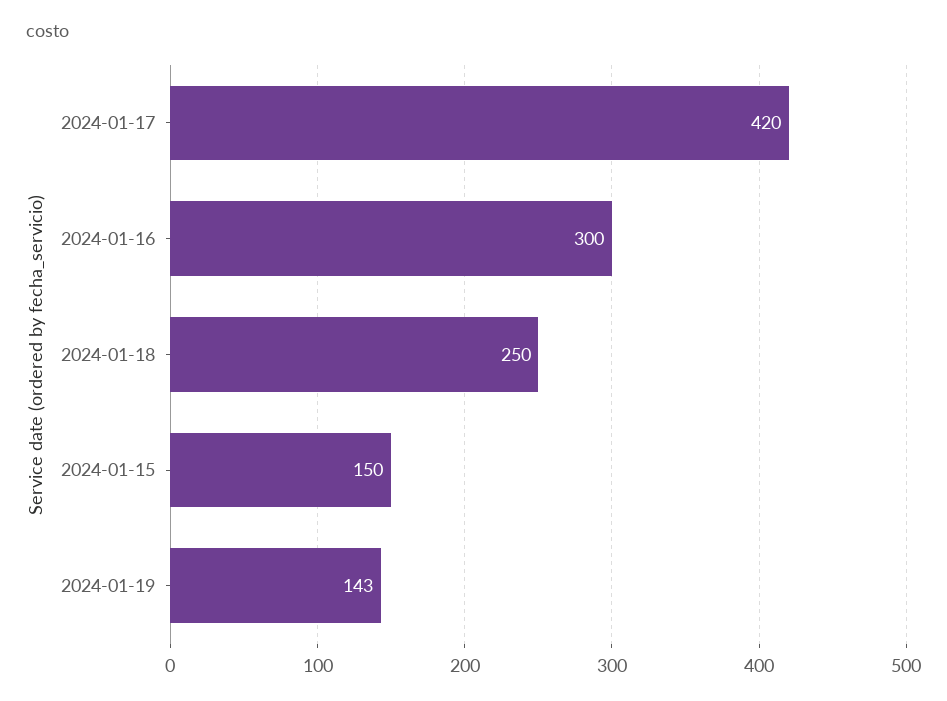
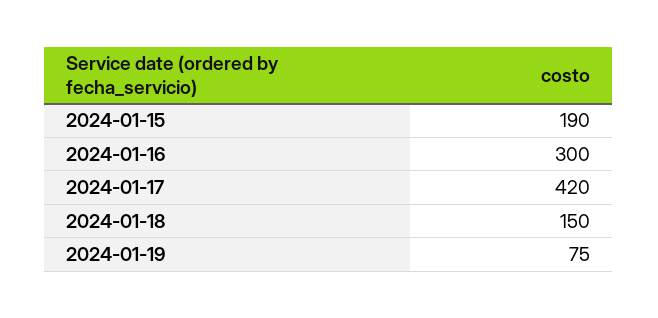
  {
    "2024-01-17": 420,
    "2024-01-16": 300,
-   "2024-01-18": 250,
+   "2024-01-18": 150,
-   "2024-01-15": 150,
+   "2024-01-15": 190,
-   "2024-01-19": 143
+   "2024-01-19": 75
  }

